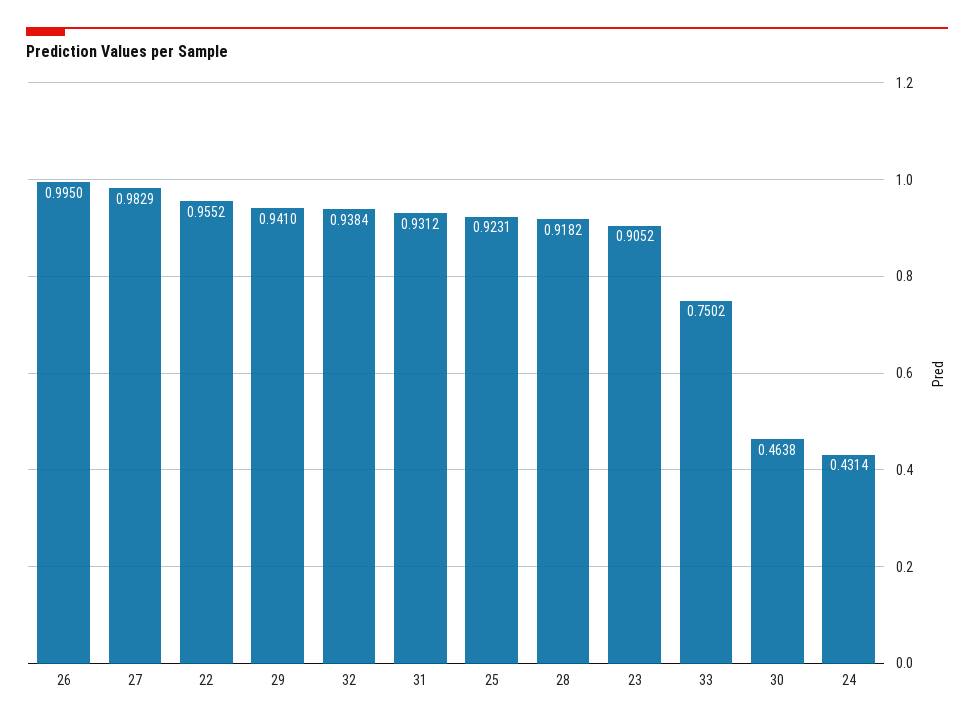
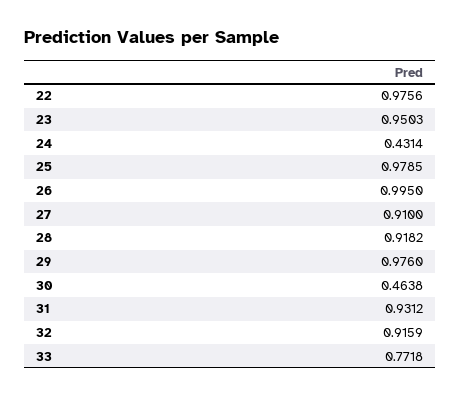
  {
    "26": 0.995,
-   "27": 0.9829,
+   "27": 0.91,
-   "22": 0.9552,
+   "22": 0.9756,
-   "29": 0.941,
+   "29": 0.976,
-   "32": 0.9384,
+   "32": 0.9159,
    "31": 0.9312,
-   "25": 0.9231,
+   "25": 0.9785,
    "28": 0.9182,
-   "23": 0.9052,
+   "23": 0.9503,
-   "33": 0.7502,
+   "33": 0.7718,
    "30": 0.4638,
    "24": 0.4314
  }

